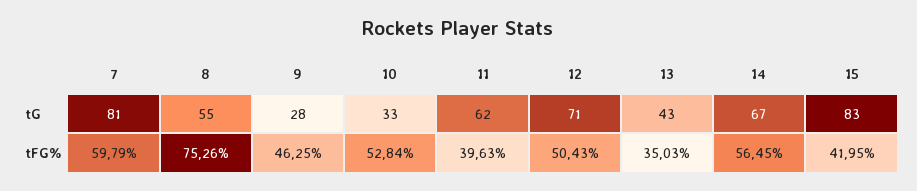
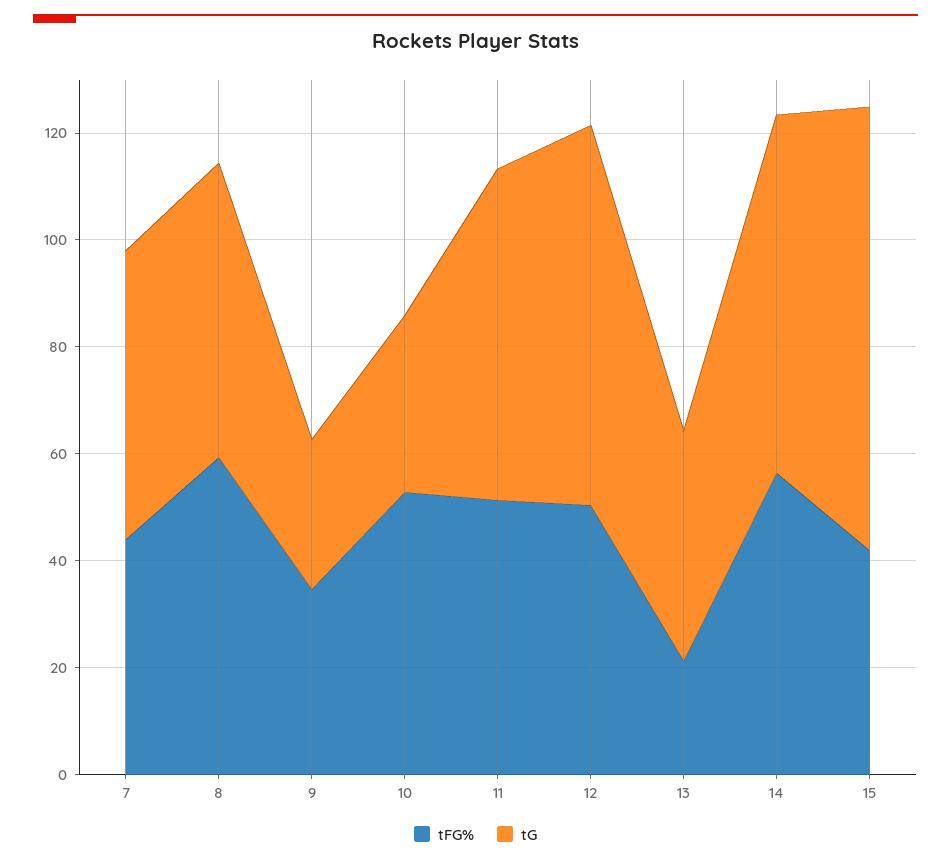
  {
    "tG": {
-     "7": 81,
+     "7": 55,
      "8": 55,
      "9": 28,
      "10": 33,
      "11": 62,
      "12": 71,
      "13": 43,
      "14": 67,
      "15": 83
    },
    "tFG%": {
-     "7": 59.79,
+     "7": 45,
-     "8": 75.26,
+     "8": 60,
-     "9": 46.25,
+     "9": 35,
      "10": 52.84,
-     "11": 39.63,
+     "11": 50,
      "12": 50.43,
-     "13": 35.03,
+     "13": 20,
      "14": 56.45,
      "15": 41.95
    }
  }

